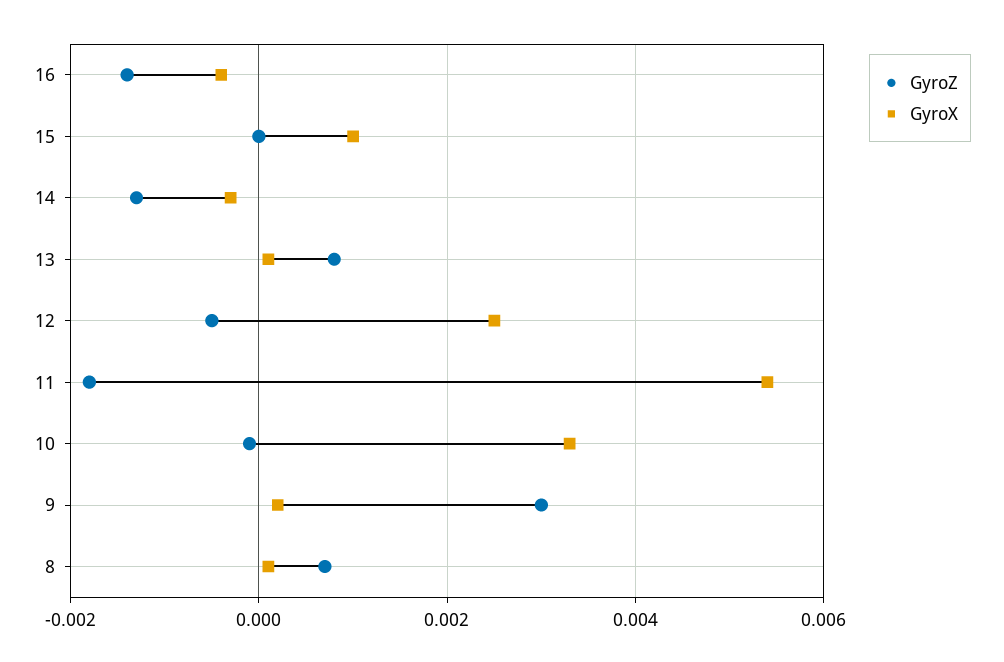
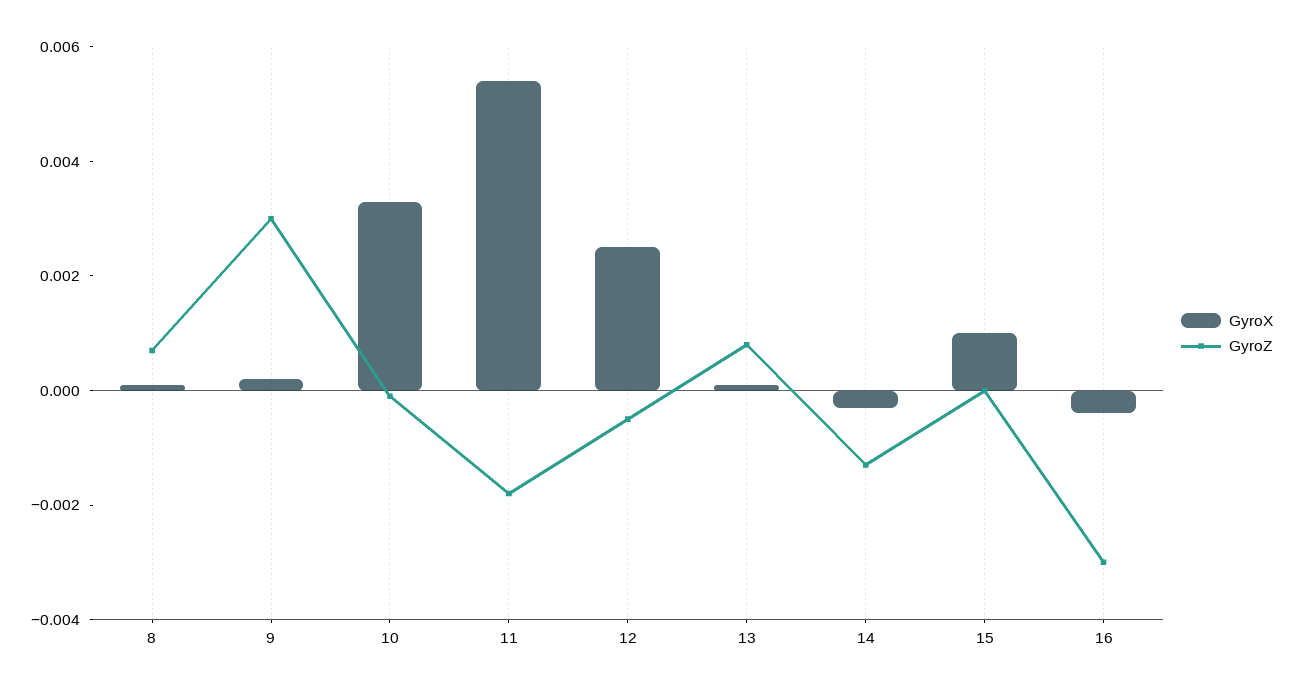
  {
    "GyroZ": {
-     "16": -0.0015,
+     "16": -0.003,
      "15": 0,
      "14": -0.0015,
      "13": 0.001,
      "12": -0.0005,
      "11": -0.002,
      "10": 0,
      "9": 0.003,
      "8": 0.0005
    },
    "GyroX": {
      "16": -0.0005,
      "15": 0.001,
      "14": -0.0005,
      "13": 0,
      "12": 0.0025,
      "11": 0.0055,
      "10": 0.0035,
      "9": 0,
      "8": 0
    }
  }

